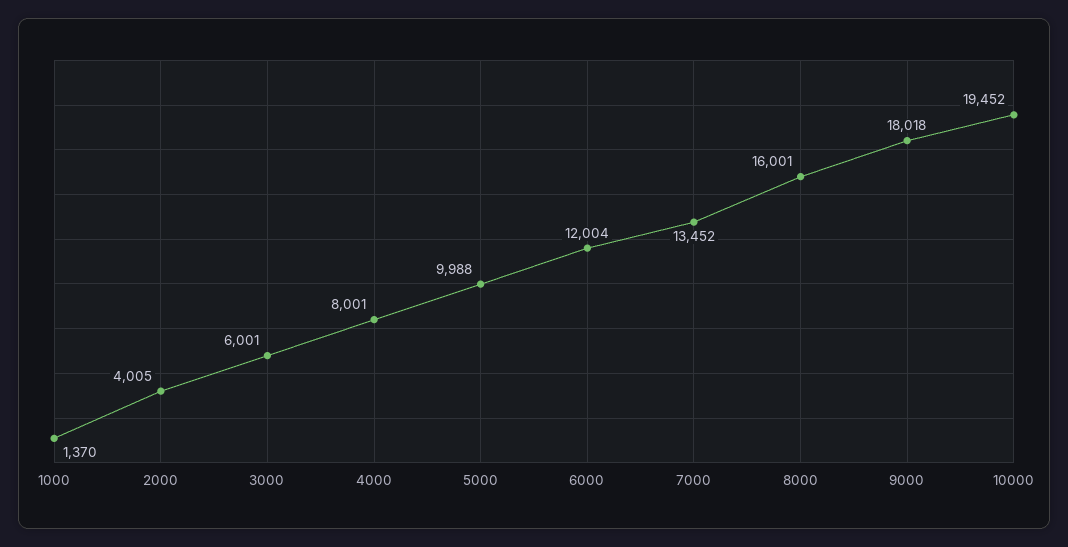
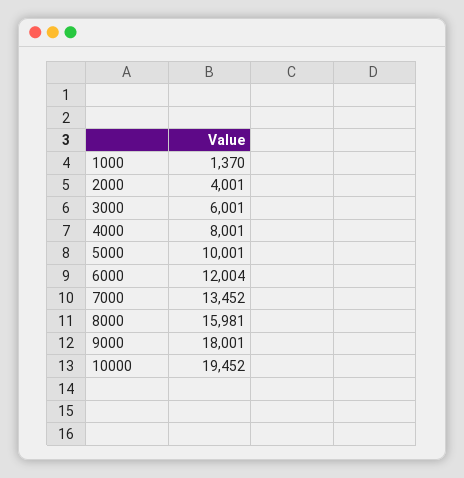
  {
    "1000": 1370,
-   "2000": 4005,
+   "2000": 4001,
    "3000": 6001,
    "4000": 8001,
-   "5000": 9988,
+   "5000": 10001,
    "6000": 12004,
    "7000": 13452,
-   "8000": 16001,
+   "8000": 15981,
-   "9000": 18018,
+   "9000": 18001,
    "10000": 19452
  }

